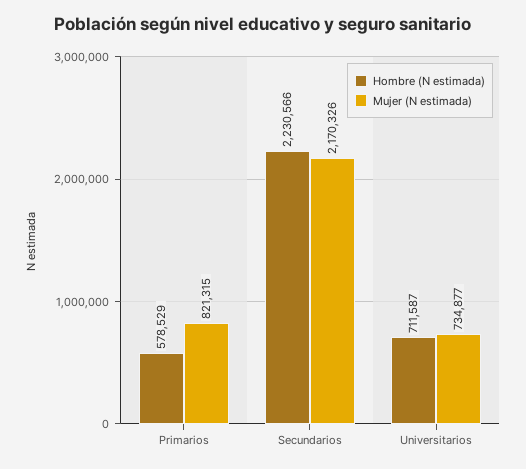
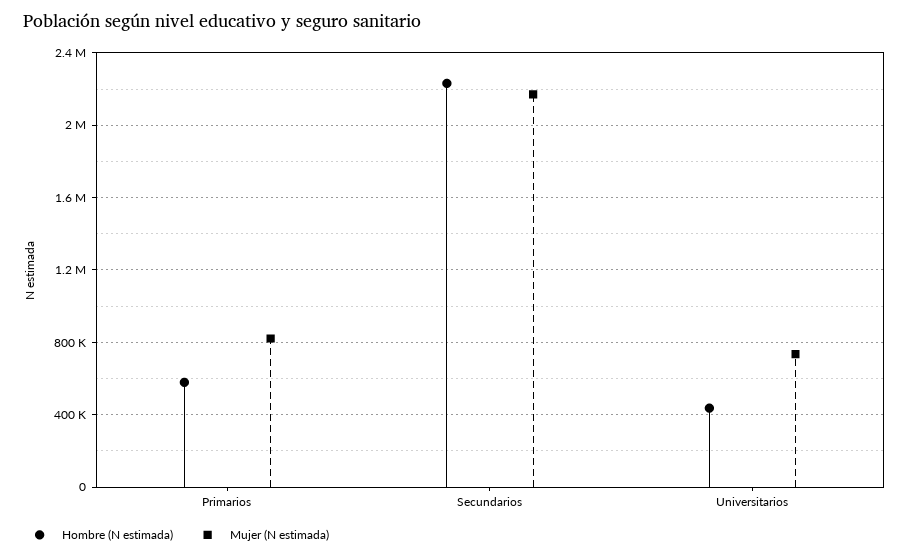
  {
    "Hombre (N estimada)": {
      "Primarios": 578529,
      "Secundarios": 2230566,
-     "Universitarios": 711587
+     "Universitarios": 450000
    },
    "Mujer (N estimada)": {
      "Primarios": 821315,
      "Secundarios": 2170326,
      "Universitarios": 734877
    }
  }

